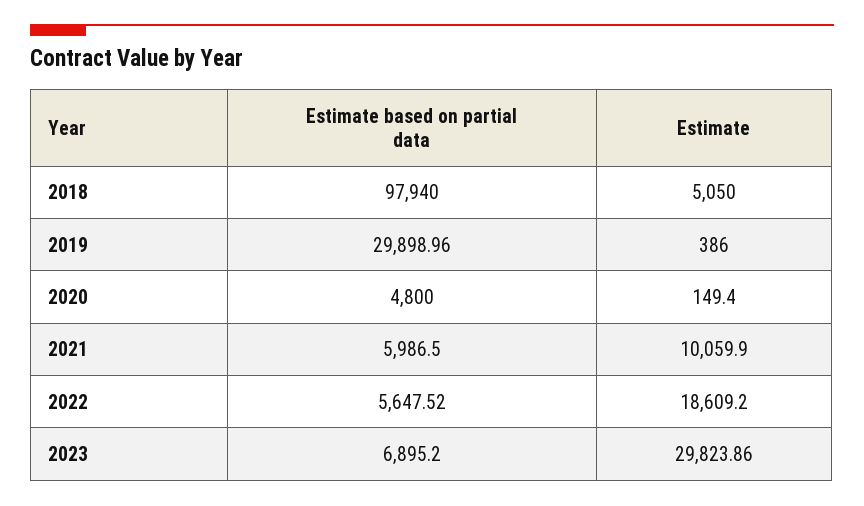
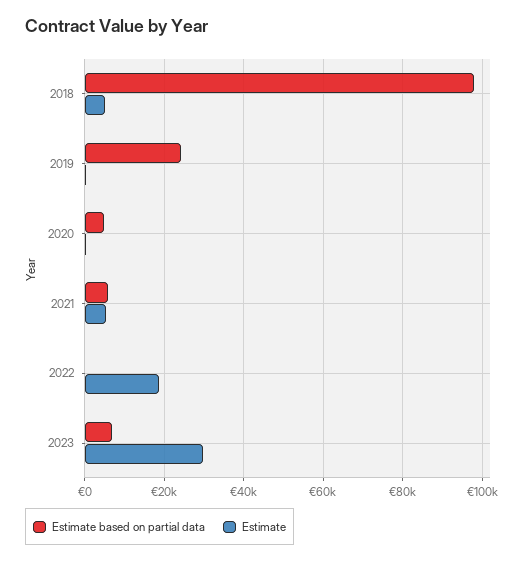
  {
    "Estimate based on partial data": {
      "2018": 97940,
-     "2019": 29898.96,
+     "2019": 24000,
      "2020": 4800,
      "2021": 5986.5,
-     "2022": 5647.52,
+     "2022": 0,
      "2023": 6895.2
    },
    "Estimate": {
      "2018": 5050,
      "2019": 386,
      "2020": 149.4,
-     "2021": 10059.9,
+     "2021": 6000,
      "2022": 18609.2,
      "2023": 29823.86
    }
  }

